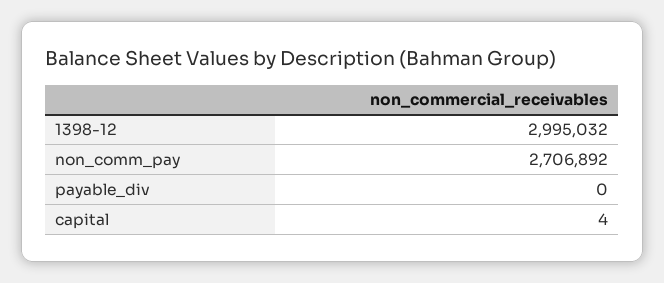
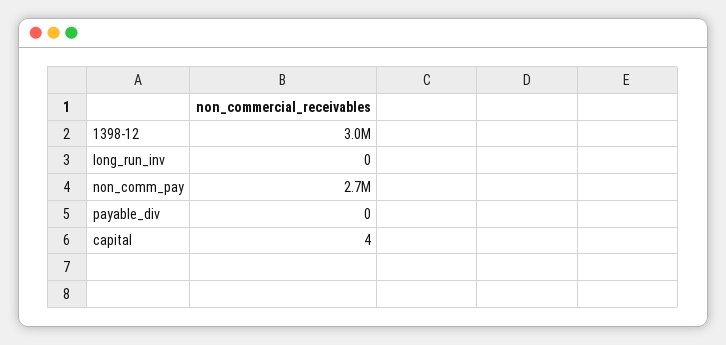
  {
    "1398-12": 2995032,
    "non_comm_pay": 2706892,
    "payable_div": 0,
-   "capital": 4
+   "capital": 4,
+   "long_run_inv": 0
  }

